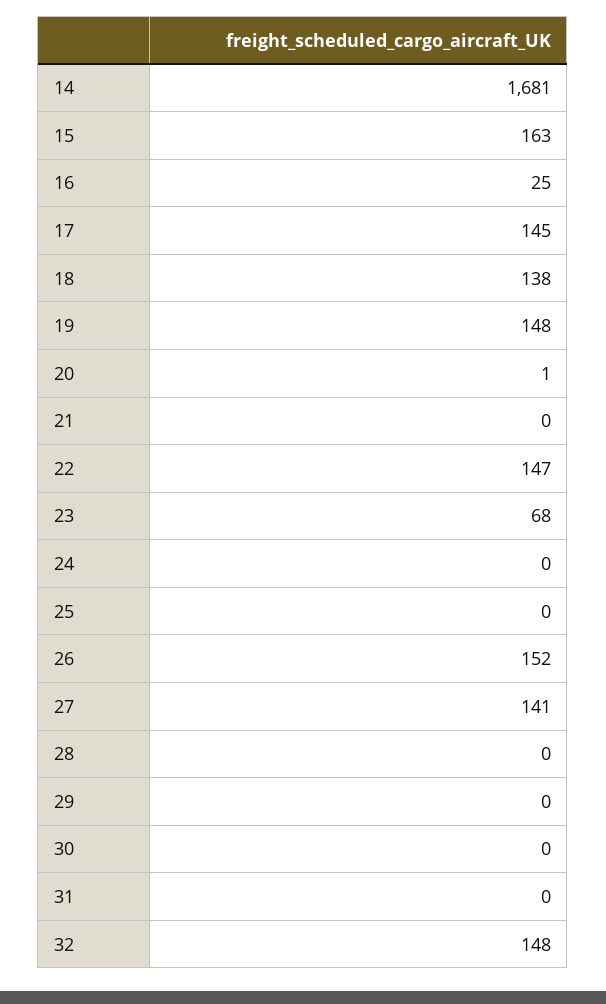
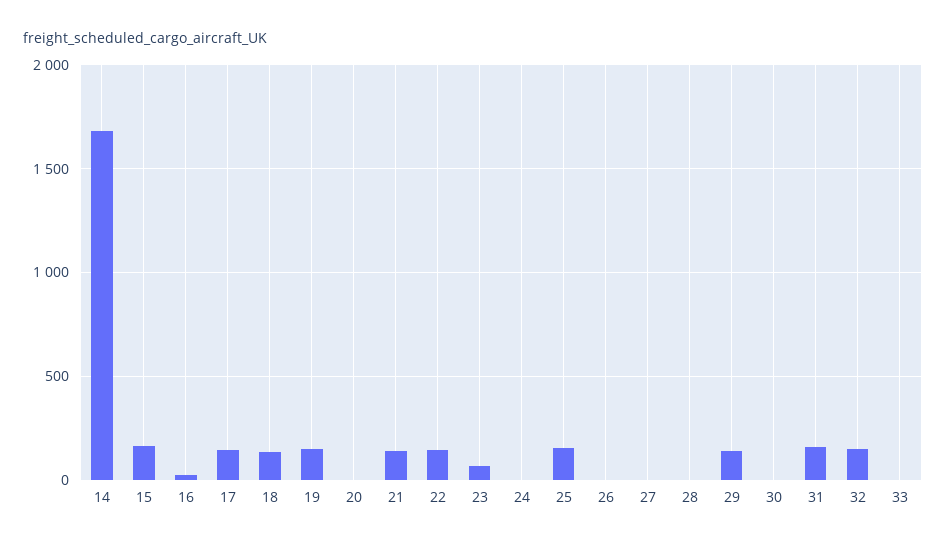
  {
    "14": 1681,
    "15": 163,
    "16": 25,
    "17": 145,
    "18": 138,
    "19": 148,
    "20": 1,
-   "21": 0,
+   "21": 150,
    "22": 147,
    "23": 68,
    "24": 0,
-   "25": 0,
+   "25": 150,
-   "26": 152,
+   "26": 0,
-   "27": 141,
+   "27": 0,
    "28": 0,
-   "29": 0,
+   "29": 150,
    "30": 0,
-   "31": 0,
+   "31": 150,
-   "32": 148
+   "32": 148,
+   "33": 0
  }

